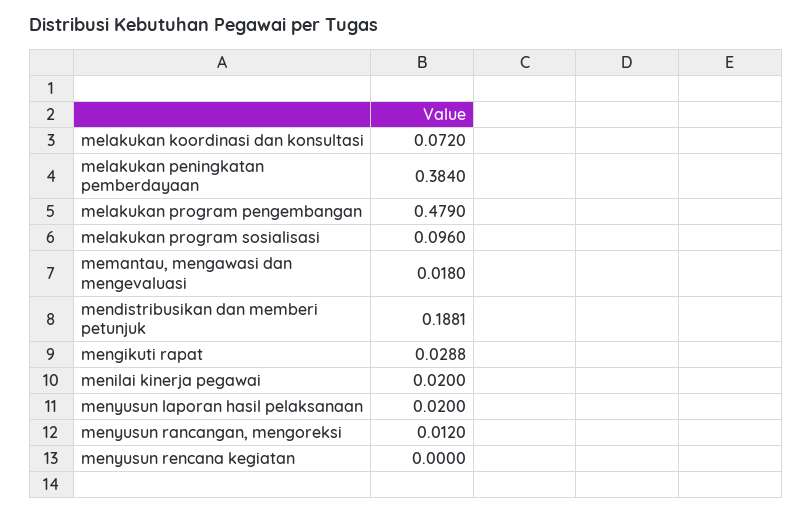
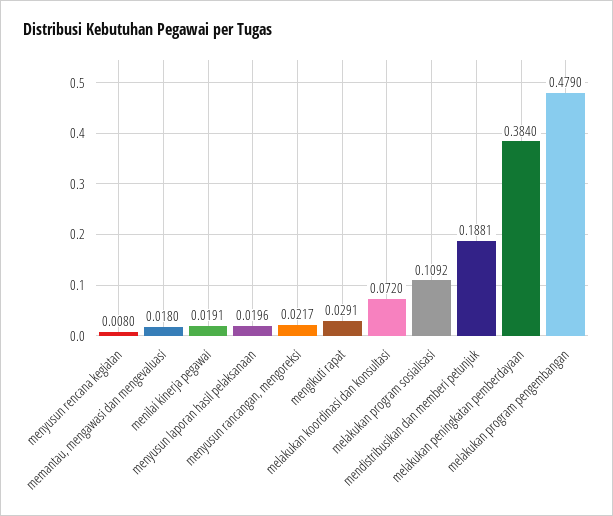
  {
    "melakukan koordinasi dan konsultasi": 0.072,
    "melakukan peningkatan pemberdayaan": 0.384,
    "melakukan program pengembangan": 0.479,
-   "melakukan program sosialisasi": 0.096,
+   "melakukan program sosialisasi": 0.1092,
    "memantau, mengawasi dan mengevaluasi": 0.018,
    "mendistribusikan dan memberi petunjuk": 0.1881,
-   "mengikuti rapat": 0.0288,
+   "mengikuti rapat": 0.0291,
-   "menilai kinerja pegawai": 0.02,
+   "menilai kinerja pegawai": 0.0191,
-   "menyusun laporan hasil pelaksanaan": 0.02,
+   "menyusun laporan hasil pelaksanaan": 0.0196,
-   "menyusun rancangan, mengoreksi": 0.012,
+   "menyusun rancangan, mengoreksi": 0.0217,
-   "menyusun rencana kegiatan": 0
+   "menyusun rencana kegiatan": 0.008
  }

